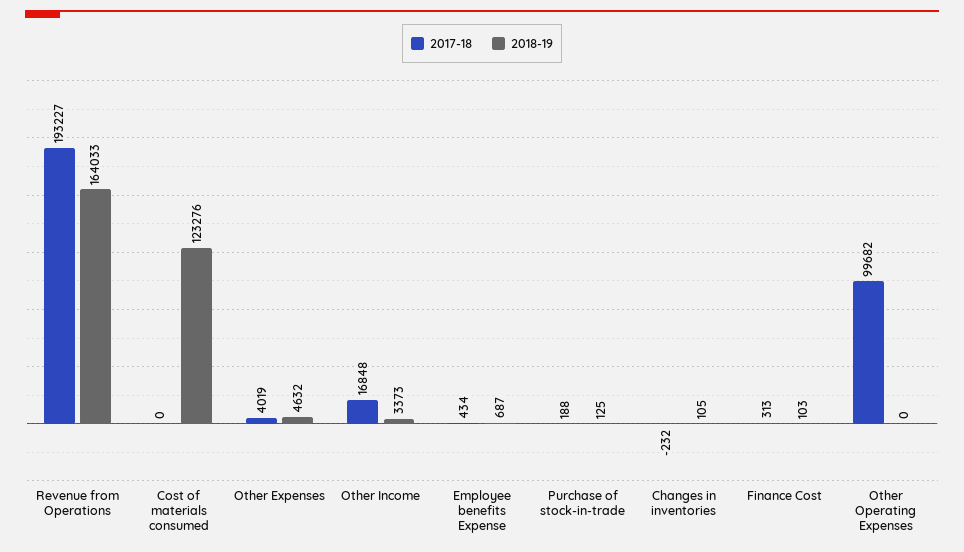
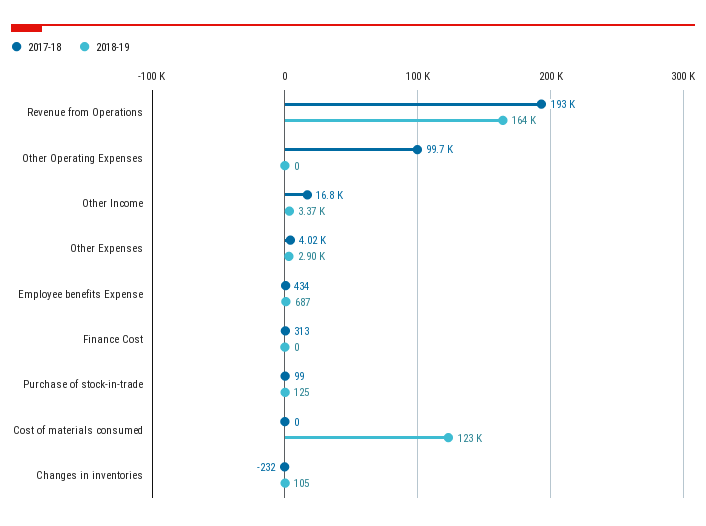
  {
    "2017-18": {
      "Revenue from Operations": 193227,
      "Cost of materials consumed": 0,
      "Other Expenses": 4019,
      "Other Income": 16848,
      "Employee benefits Expense": 434,
-     "Purchase of stock-in-trade": 188,
+     "Purchase of stock-in-trade": 99,
      "Changes in inventories": -232,
      "Finance Cost": 313,
      "Other Operating Expenses": 99682
    },
    "2018-19": {
      "Revenue from Operations": 164033,
      "Cost of materials consumed": 123276,
-     "Other Expenses": 4632,
+     "Other Expenses": 2900,
      "Other Income": 3373,
      "Employee benefits Expense": 687,
      "Purchase of stock-in-trade": 125,
      "Changes in inventories": 105,
-     "Finance Cost": 103,
+     "Finance Cost": 0,
      "Other Operating Expenses": 0
    }
  }

